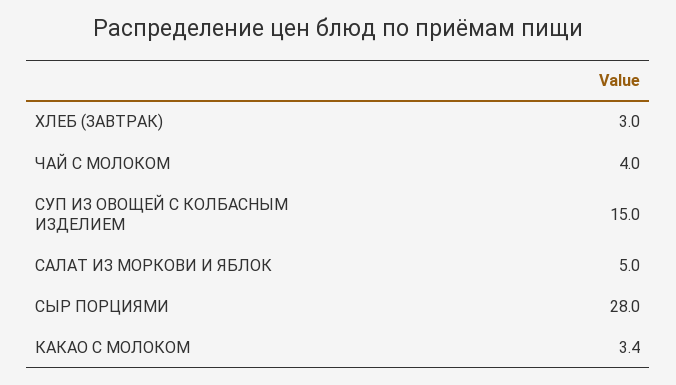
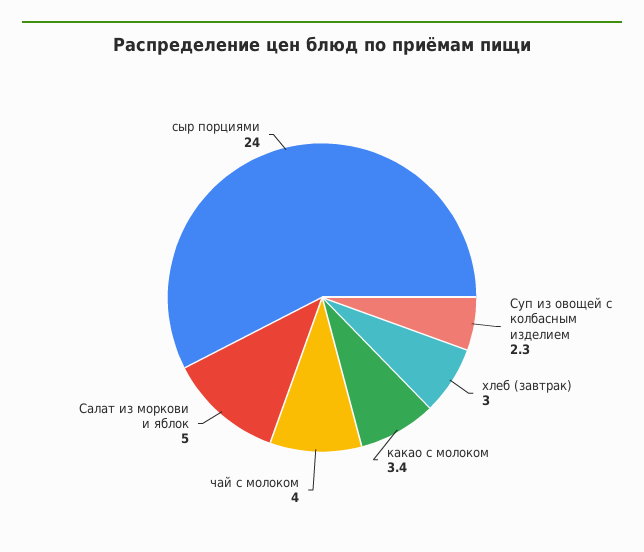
  {
    "ХЛЕБ (ЗАВТРАК)": 3,
    "ЧАЙ С МОЛОКОМ": 4,
-   "СУП ИЗ ОВОЩЕЙ С КОЛБАСНЫМ ИЗДЕЛИЕМ": 15,
+   "СУП ИЗ ОВОЩЕЙ С КОЛБАСНЫМ ИЗДЕЛИЕМ": 2.3,
    "САЛАТ ИЗ МОРКОВИ И ЯБЛОК": 5,
-   "СЫР ПОРЦИЯМИ": 28,
+   "СЫР ПОРЦИЯМИ": 24,
    "КАКАО С МОЛОКОМ": 3.4
  }

